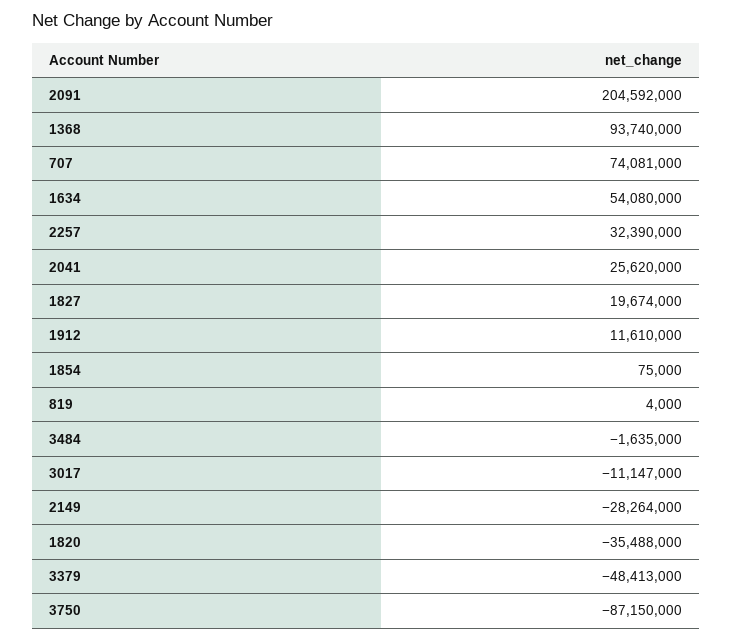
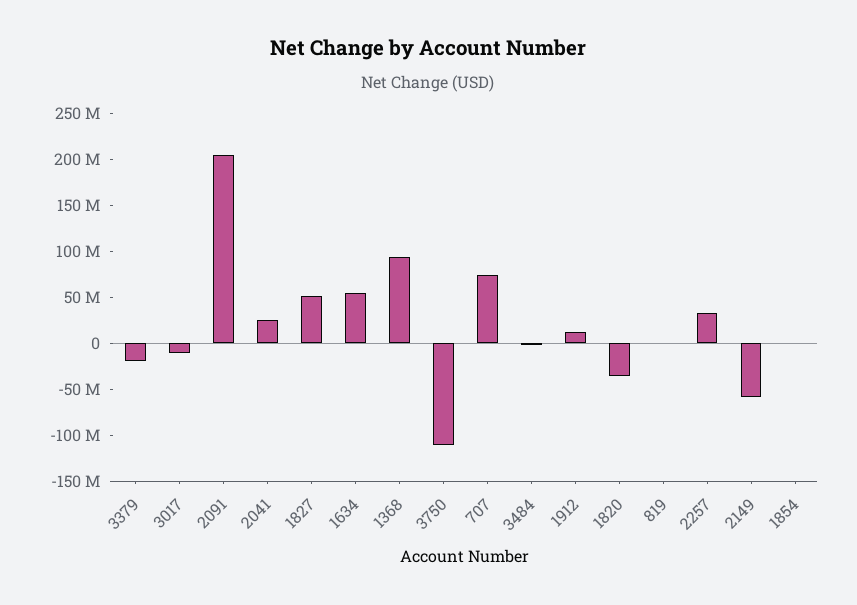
  {
    "2091": 204592000,
    "1368": 93740000,
    "707": 74081000,
    "1634": 54080000,
    "2257": 32390000,
    "2041": 25620000,
-   "1827": 19674000,
+   "1827": 50000000,
    "1912": 11610000,
    "1854": 75000,
    "819": 4000,
    "3484": -1635000,
    "3017": -11147000,
-   "2149": -28264000,
+   "2149": -60000000,
    "1820": -35488000,
-   "3379": -48413000,
+   "3379": -20000000,
-   "3750": -87150000
+   "3750": -110000000
  }

